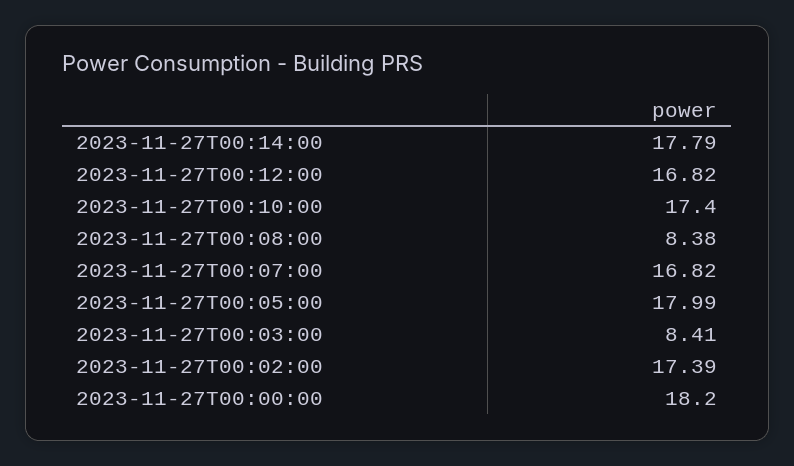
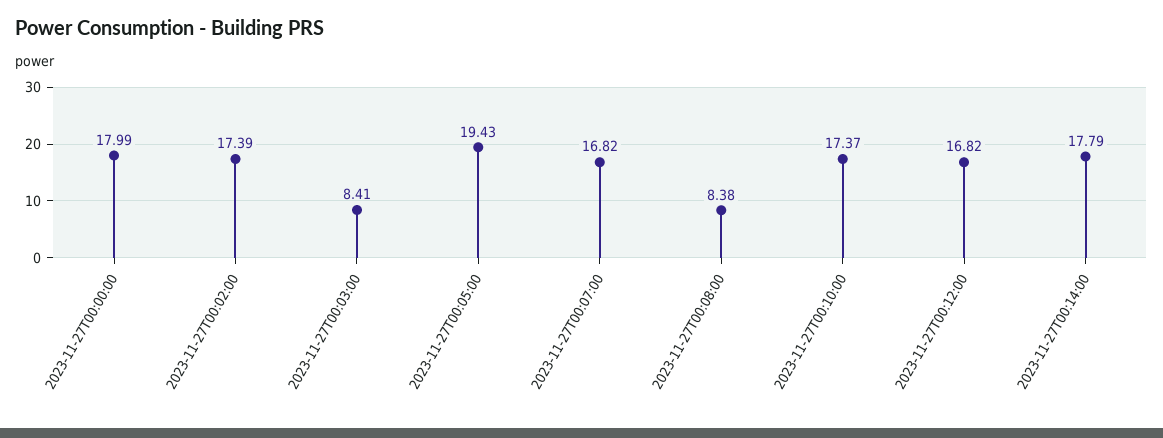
  {
    "2023-11-27T00:14:00": 17.79,
    "2023-11-27T00:12:00": 16.82,
-   "2023-11-27T00:10:00": 17.4,
+   "2023-11-27T00:10:00": 17.37,
    "2023-11-27T00:08:00": 8.38,
    "2023-11-27T00:07:00": 16.82,
-   "2023-11-27T00:05:00": 17.99,
+   "2023-11-27T00:05:00": 19.43,
    "2023-11-27T00:03:00": 8.41,
    "2023-11-27T00:02:00": 17.39,
-   "2023-11-27T00:00:00": 18.2
+   "2023-11-27T00:00:00": 17.99
  }

